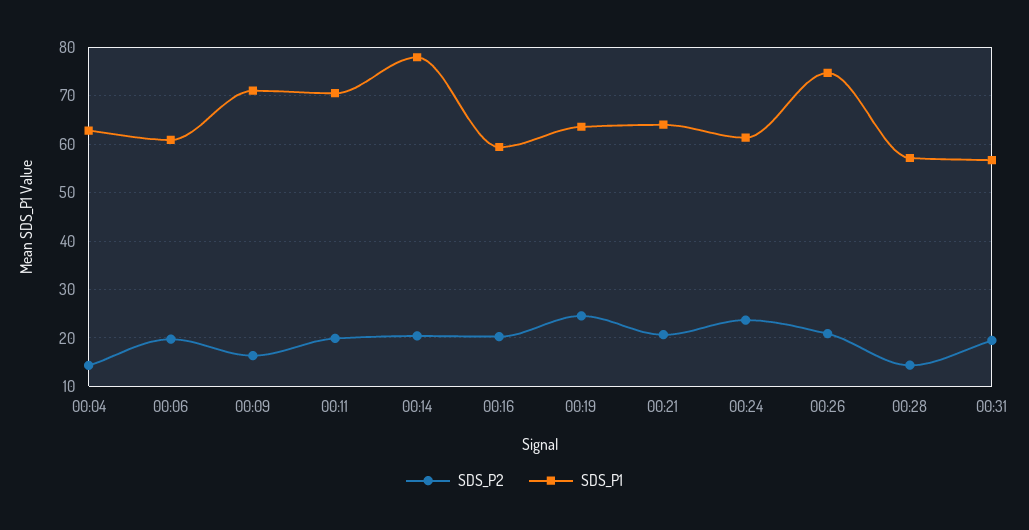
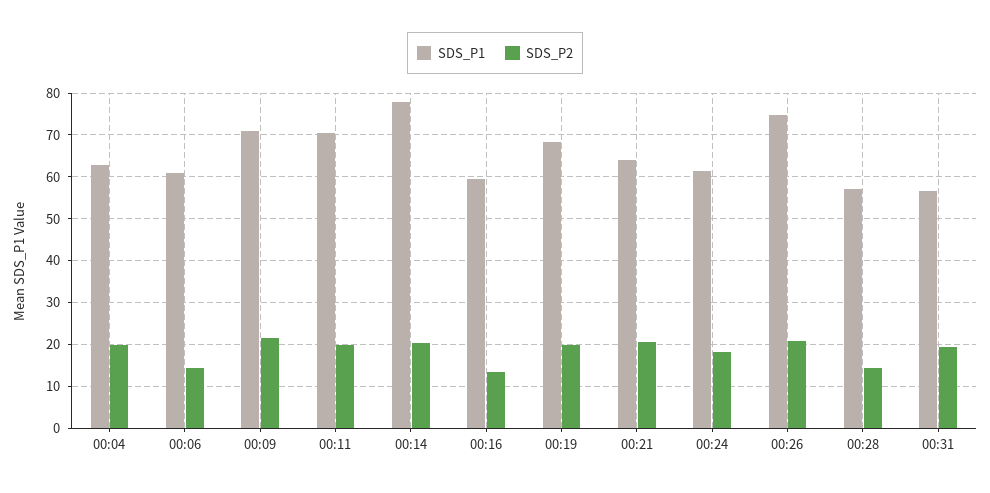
  {
    "SDS_P2": {
-     "00:04": 14,
+     "00:04": 20,
-     "00:06": 20,
+     "00:06": 14,
-     "00:09": 16,
+     "00:09": 22,
      "00:11": 20,
      "00:14": 20,
-     "00:16": 20,
+     "00:16": 14,
-     "00:19": 24,
+     "00:19": 20,
      "00:21": 20,
-     "00:24": 24,
+     "00:24": 18,
      "00:26": 20,
      "00:28": 14,
      "00:31": 20
    },
    "SDS_P1": {
      "00:04": 62,
      "00:06": 60,
      "00:09": 72,
      "00:11": 70,
      "00:14": 78,
      "00:16": 60,
-     "00:19": 64,
+     "00:19": 68,
      "00:21": 64,
      "00:24": 62,
      "00:26": 74,
      "00:28": 58,
      "00:31": 56
    }
  }

